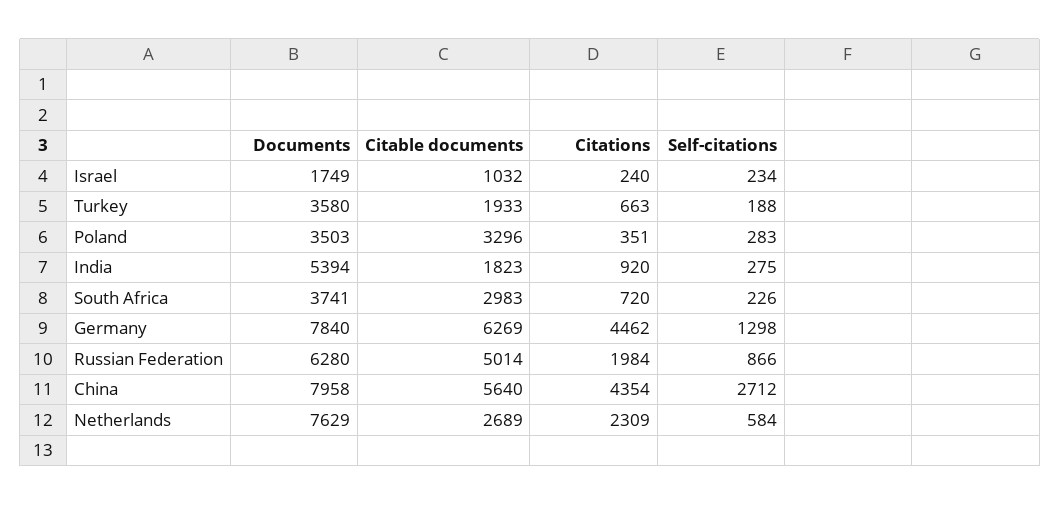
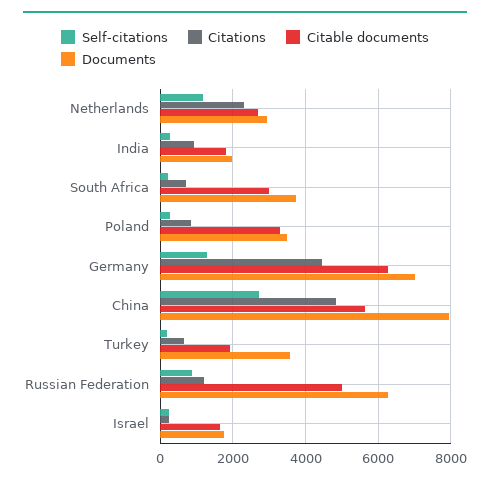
  {
    "Documents": {
      "Israel": 1749,
      "Turkey": 3580,
      "Poland": 3503,
-     "India": 5394,
+     "India": 2000,
      "South Africa": 3741,
-     "Germany": 7840,
+     "Germany": 7000,
      "Russian Federation": 6280,
      "China": 7958,
-     "Netherlands": 7629
+     "Netherlands": 3000
    },
    "Citable documents": {
-     "Israel": 1032,
+     "Israel": 1600,
      "Turkey": 1933,
      "Poland": 3296,
      "India": 1823,
      "South Africa": 2983,
      "Germany": 6269,
      "Russian Federation": 5014,
      "China": 5640,
      "Netherlands": 2689
    },
    "Citations": {
      "Israel": 240,
      "Turkey": 663,
-     "Poland": 351,
+     "Poland": 800,
      "India": 920,
      "South Africa": 720,
      "Germany": 4462,
-     "Russian Federation": 1984,
+     "Russian Federation": 1200,
-     "China": 4354,
+     "China": 4800,
      "Netherlands": 2309
    },
    "Self-citations": {
      "Israel": 234,
      "Turkey": 188,
      "Poland": 283,
      "India": 275,
      "South Africa": 226,
      "Germany": 1298,
      "Russian Federation": 866,
      "China": 2712,
-     "Netherlands": 584
+     "Netherlands": 1200
    }
  }

